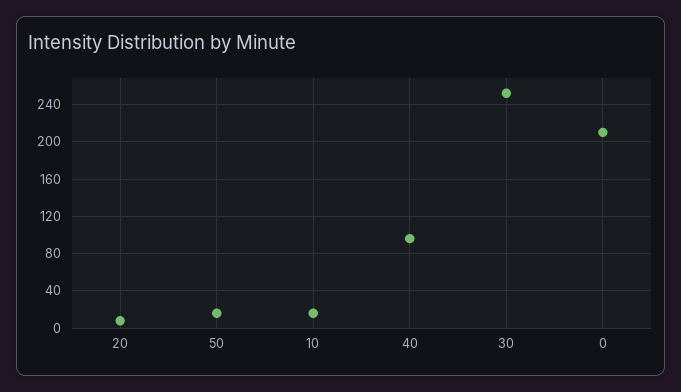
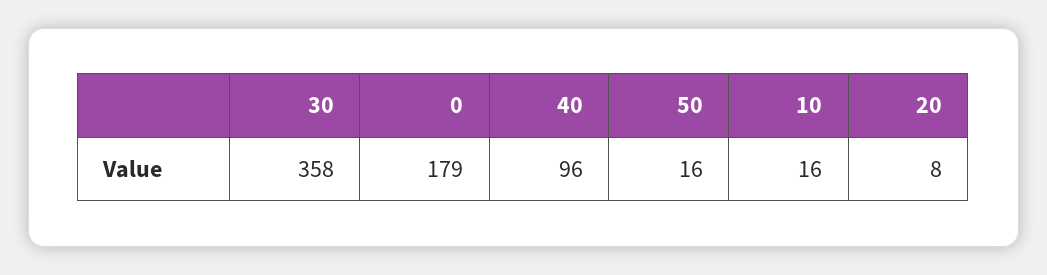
  {
    "20": 8,
    "50": 16,
    "10": 16,
    "40": 96,
-   "30": 250,
+   "30": 358,
-   "0": 210
+   "0": 179
  }

